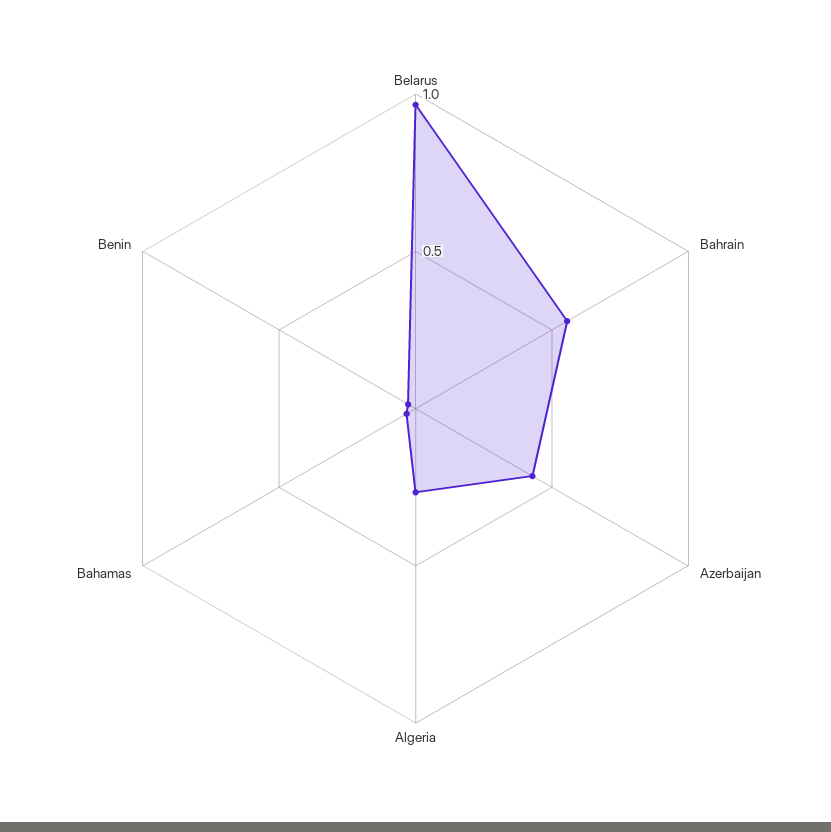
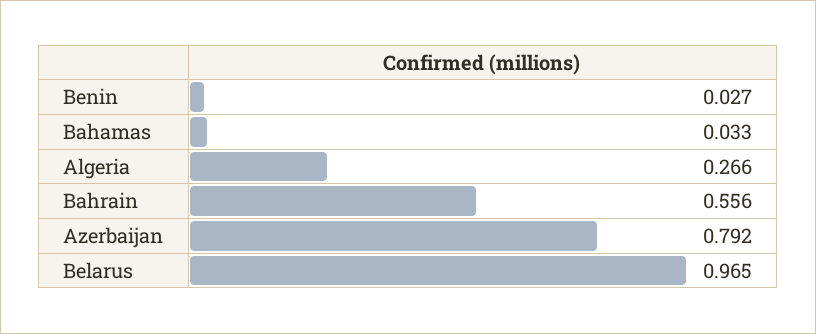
  {
    "Belarus": 0.965,
    "Bahrain": 0.556,
-   "Azerbaijan": 0.4,
+   "Azerbaijan": 0.792,
    "Algeria": 0.266,
    "Bahamas": 0.033,
    "Benin": 0.027
  }

